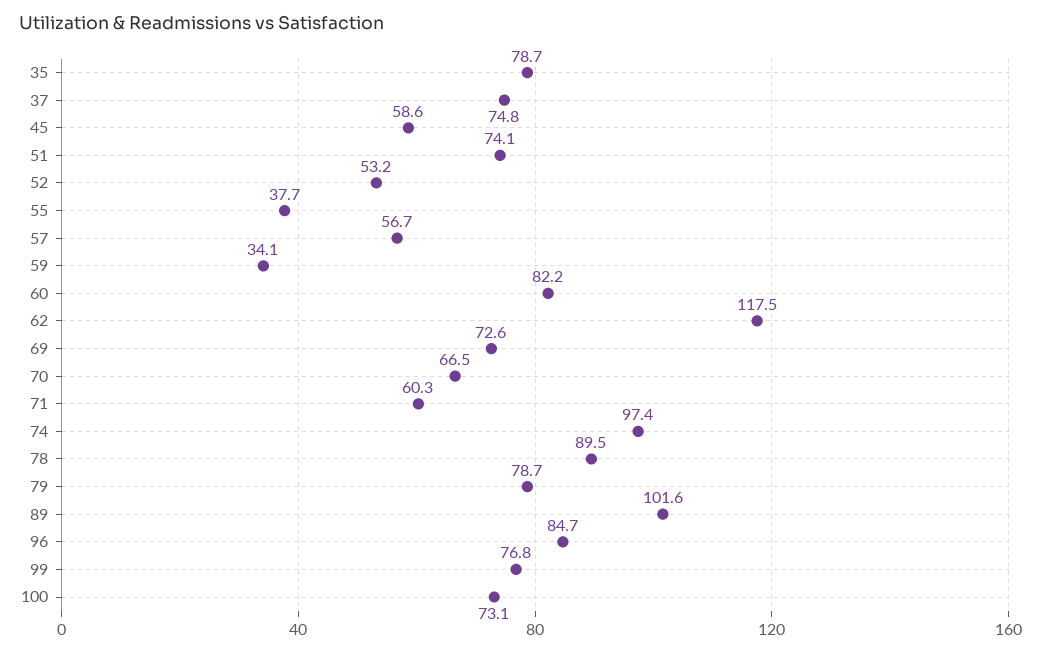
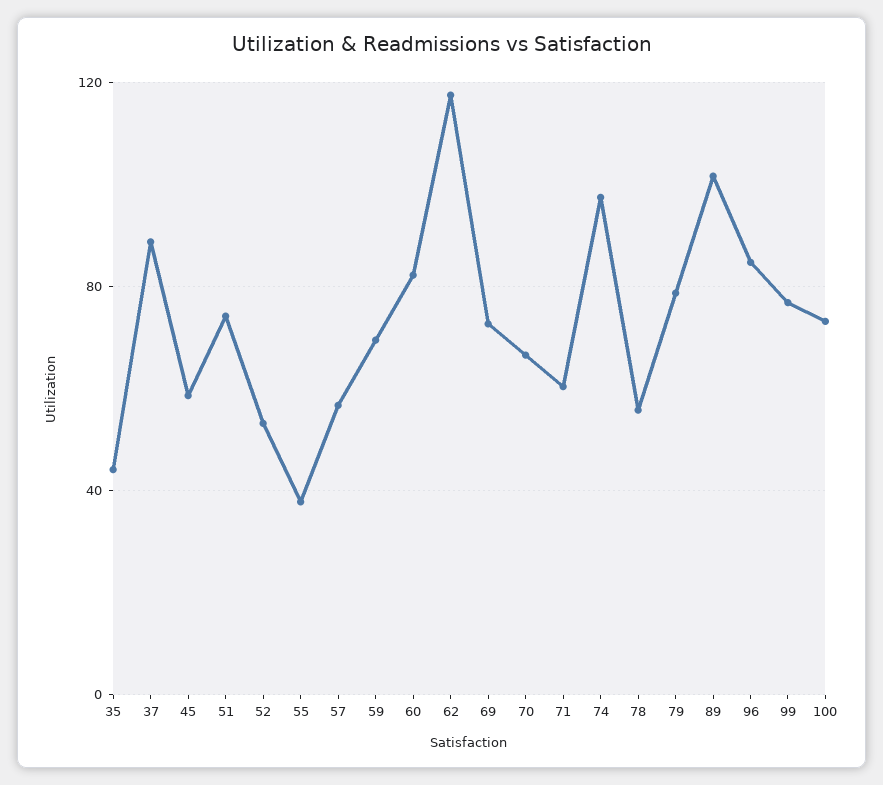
  {
-   "35": 78.7,
+   "35": 45,
-   "37": 74.8,
+   "37": 90,
    "45": 58.6,
    "51": 74.1,
    "52": 53.2,
    "55": 37.7,
    "57": 56.7,
-   "59": 34.1,
+   "59": 70,
    "60": 82.2,
    "62": 117.5,
    "69": 72.6,
    "70": 66.5,
    "71": 60.3,
    "74": 97.4,
-   "78": 89.5,
+   "78": 55,
    "79": 78.7,
    "89": 101.6,
    "96": 84.7,
    "99": 76.8,
    "100": 73.1
  }

